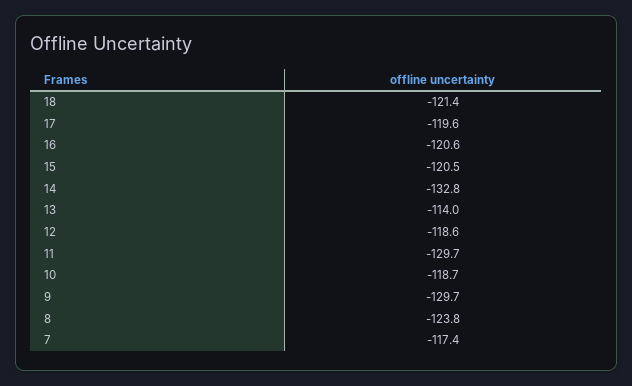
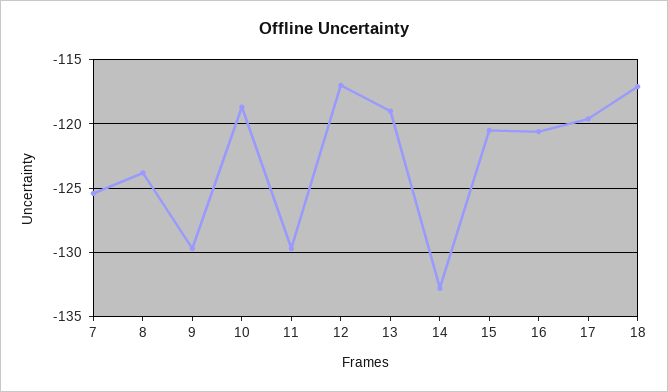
  {
-   "18": -121.4,
+   "18": -117,
    "17": -119.6,
    "16": -120.6,
    "15": -120.5,
    "14": -132.8,
-   "13": -114,
+   "13": -119,
-   "12": -118.6,
+   "12": -117,
    "11": -129.7,
    "10": -118.7,
    "9": -129.7,
    "8": -123.8,
-   "7": -117.4
+   "7": -125.5
  }

